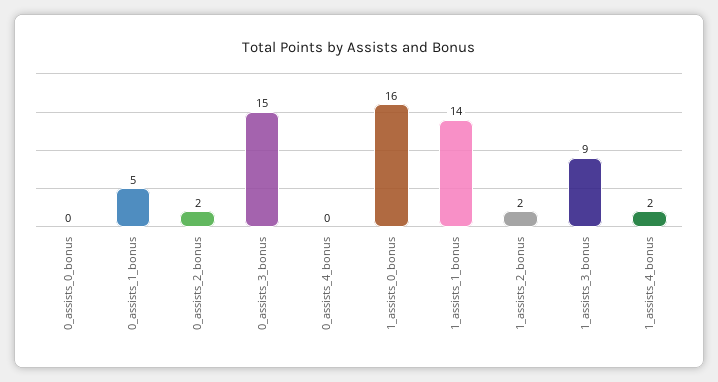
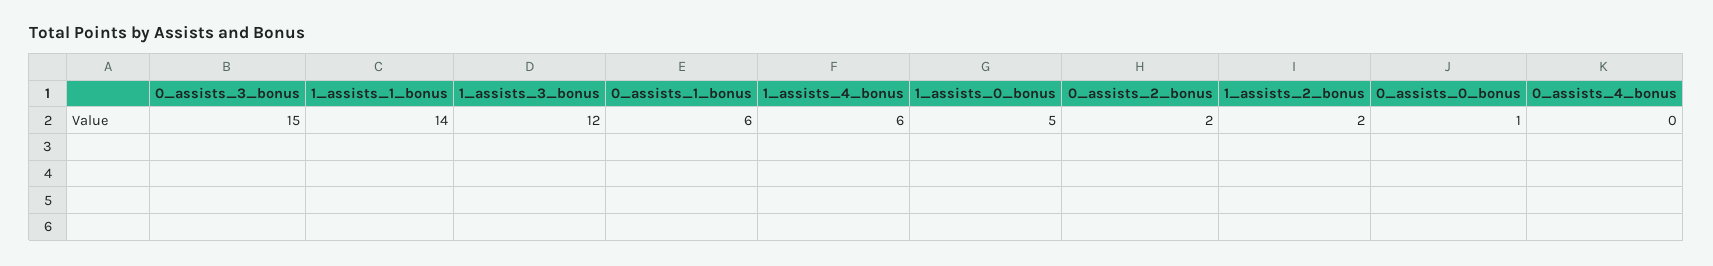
  {
-   "0_assists_0_bonus": 0,
+   "0_assists_0_bonus": 1,
-   "0_assists_1_bonus": 5,
+   "0_assists_1_bonus": 6,
    "0_assists_2_bonus": 2,
    "0_assists_3_bonus": 15,
    "0_assists_4_bonus": 0,
-   "1_assists_0_bonus": 16,
+   "1_assists_0_bonus": 5,
    "1_assists_1_bonus": 14,
    "1_assists_2_bonus": 2,
-   "1_assists_3_bonus": 9,
+   "1_assists_3_bonus": 12,
-   "1_assists_4_bonus": 2
+   "1_assists_4_bonus": 6
  }

